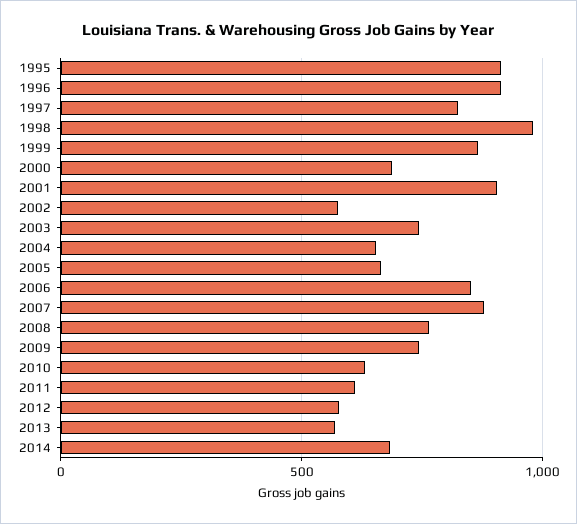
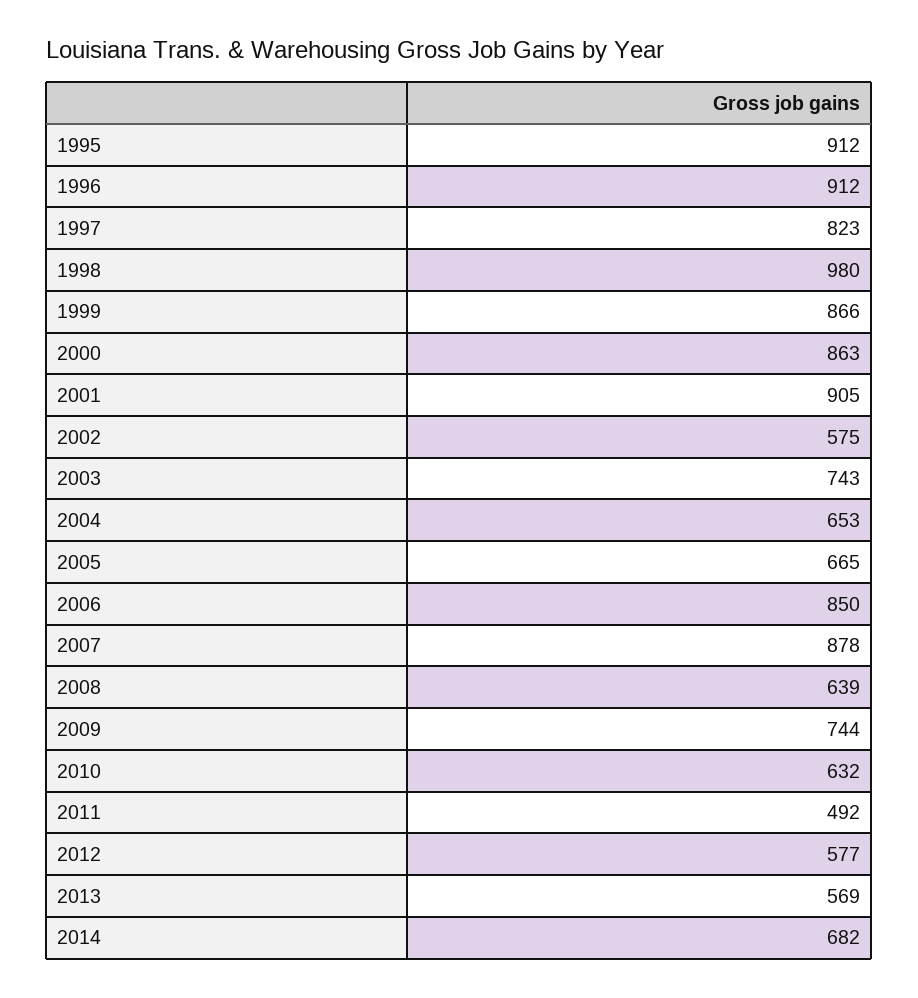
  {
    "1995": 912,
    "1996": 912,
    "1997": 823,
    "1998": 980,
    "1999": 866,
-   "2000": 700,
+   "2000": 863,
    "2001": 905,
    "2002": 575,
    "2003": 743,
    "2004": 653,
    "2005": 665,
    "2006": 850,
    "2007": 878,
-   "2008": 750,
+   "2008": 639,
    "2009": 744,
    "2010": 632,
-   "2011": 600,
+   "2011": 492,
    "2012": 577,
    "2013": 569,
    "2014": 682
  }

